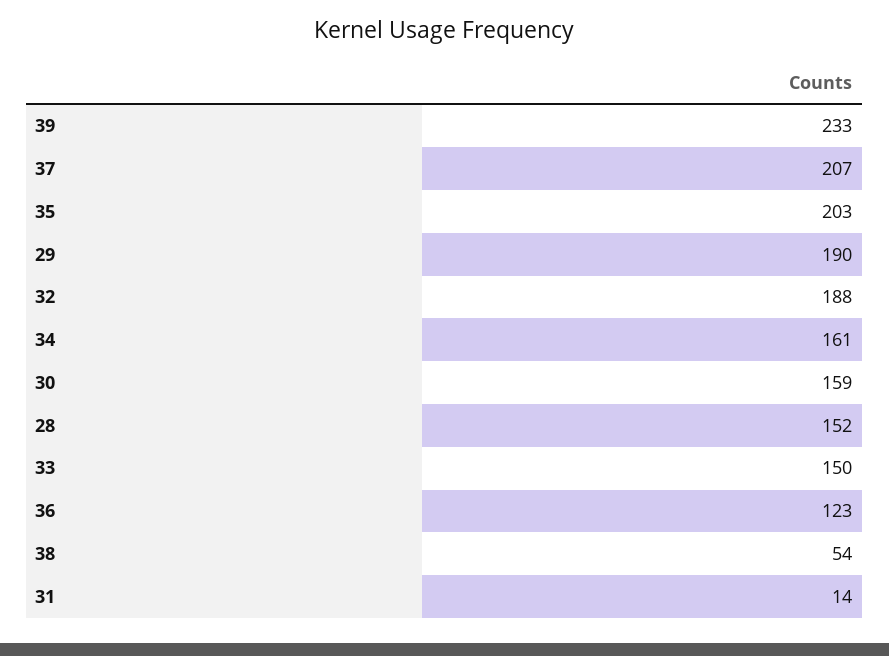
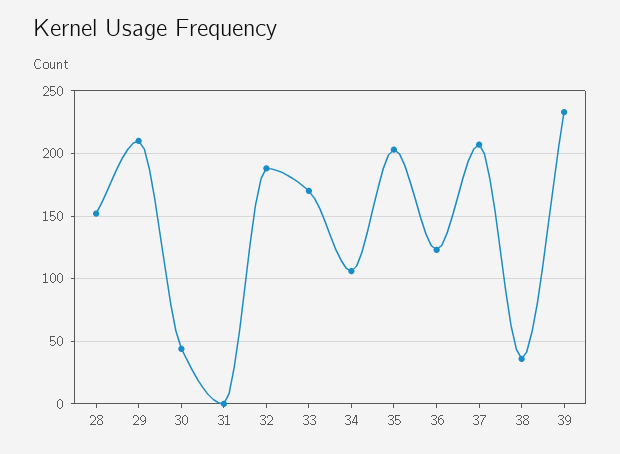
  {
    "39": 233,
    "37": 207,
    "35": 203,
-   "29": 190,
+   "29": 210,
    "32": 188,
-   "34": 161,
+   "34": 105,
-   "30": 159,
+   "30": 45,
    "28": 152,
-   "33": 150,
+   "33": 170,
    "36": 123,
-   "38": 54,
+   "38": 35,
-   "31": 14
+   "31": 0
  }

